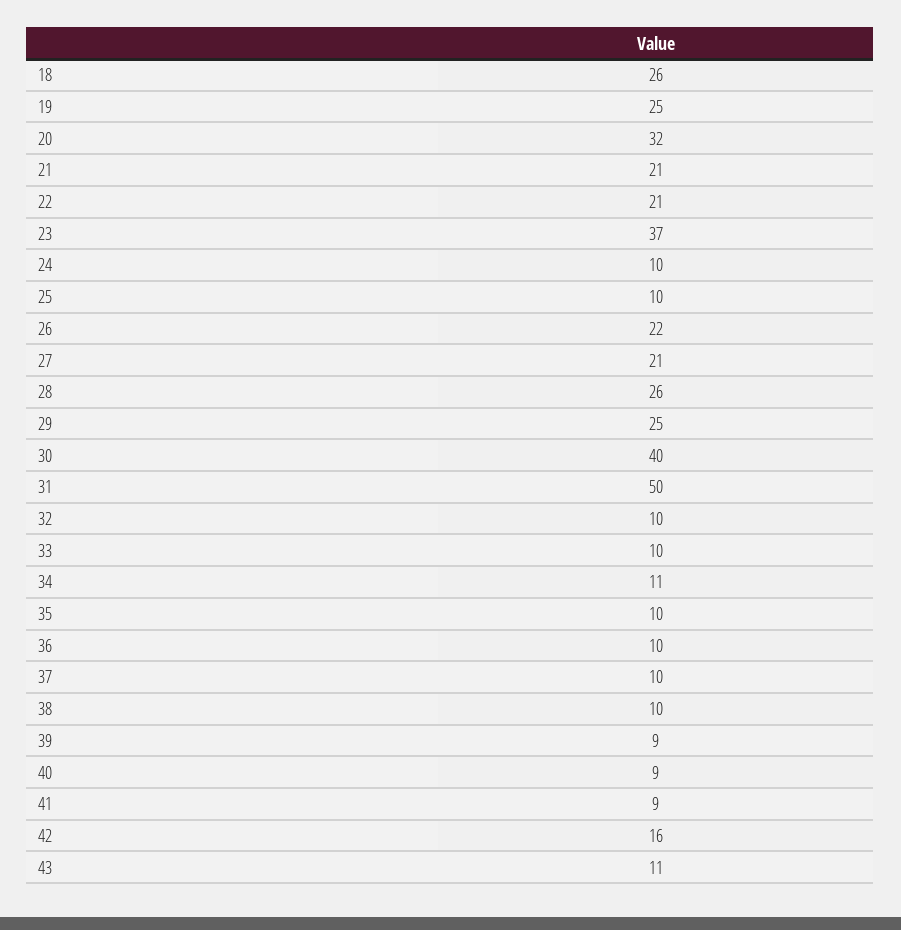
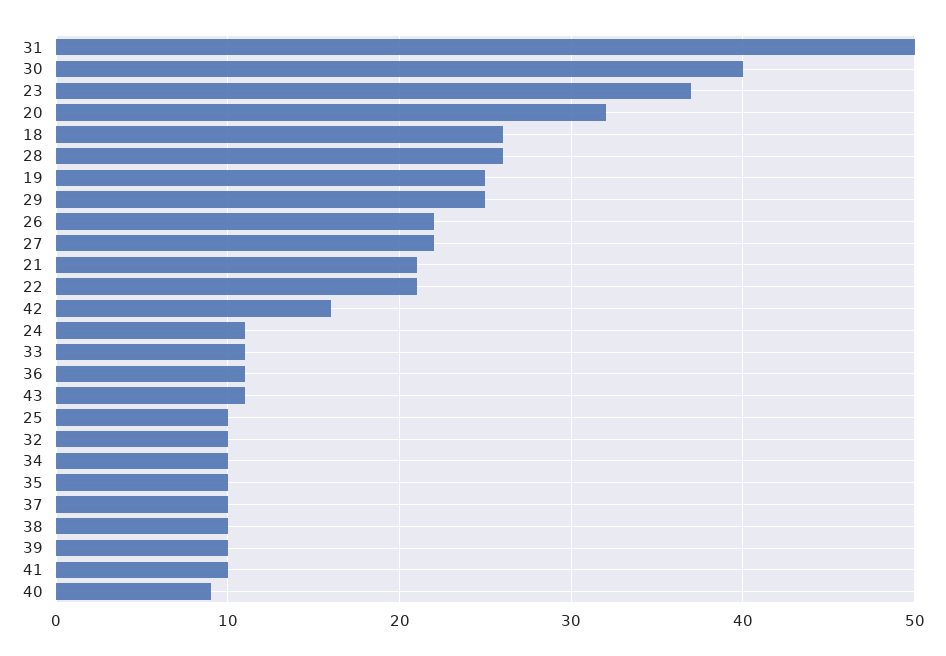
  {
    "18": 26,
    "19": 25,
    "20": 32,
    "21": 21,
    "22": 21,
    "23": 37,
-   "24": 10,
+   "24": 11,
    "25": 10,
    "26": 22,
-   "27": 21,
+   "27": 22,
    "28": 26,
    "29": 25,
    "30": 40,
    "31": 50,
    "32": 10,
-   "33": 10,
+   "33": 11,
-   "34": 11,
+   "34": 10,
    "35": 10,
-   "36": 10,
+   "36": 11,
    "37": 10,
    "38": 10,
-   "39": 9,
+   "39": 10,
    "40": 9,
-   "41": 9,
+   "41": 10,
    "42": 16,
    "43": 11
  }

